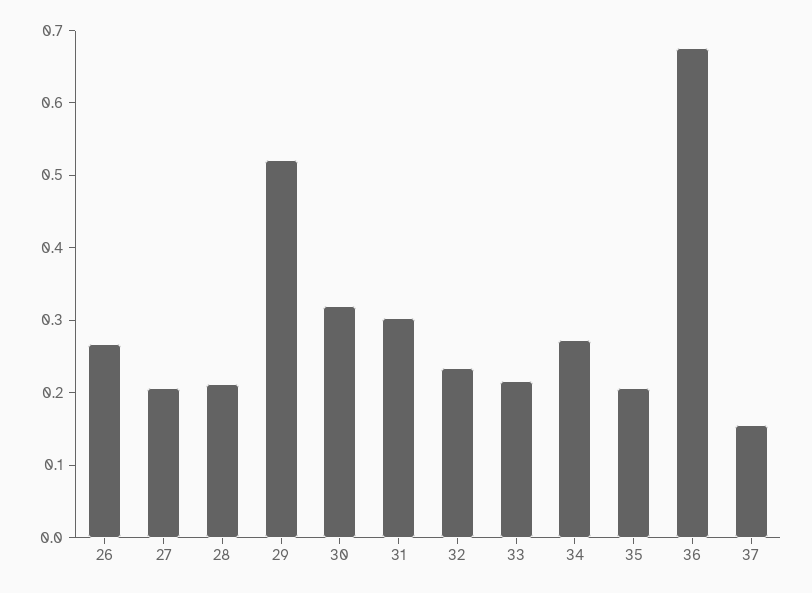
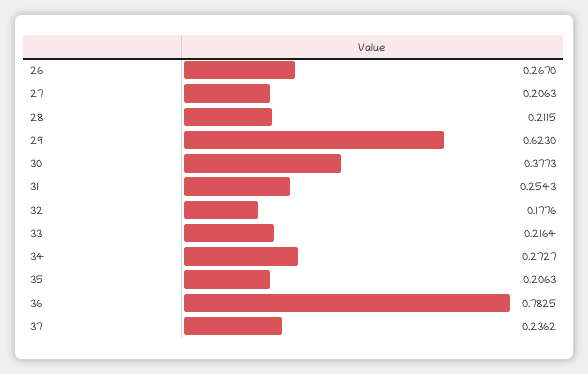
  {
    "26": 0.267,
    "27": 0.2063,
    "28": 0.2115,
-   "29": 0.52,
+   "29": 0.623,
-   "30": 0.32,
+   "30": 0.3773,
-   "31": 0.3,
+   "31": 0.2543,
-   "32": 0.24,
+   "32": 0.1776,
    "33": 0.2164,
    "34": 0.2727,
    "35": 0.2063,
-   "36": 0.68,
+   "36": 0.7825,
-   "37": 0.16
+   "37": 0.2362
  }

